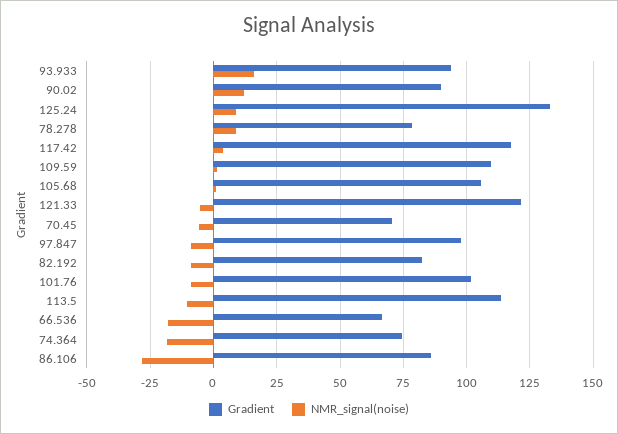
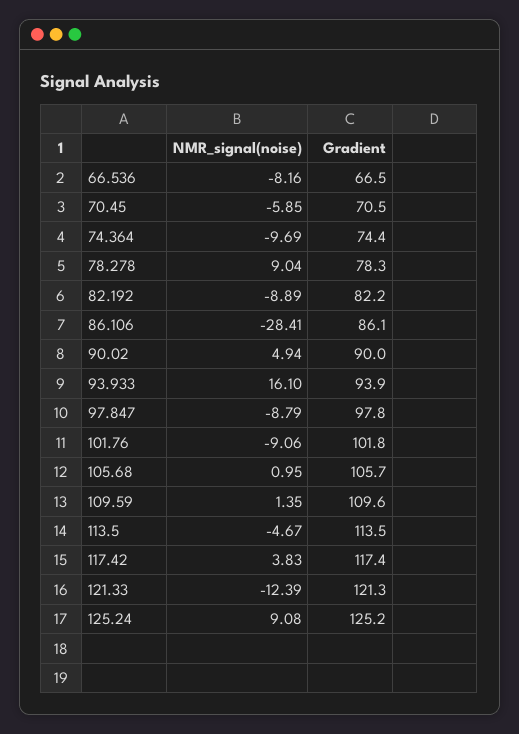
  {
    "Gradient": {
      "93.933": 93.9,
      "90.02": 90,
-     "125.24": 132.5,
+     "125.24": 125.2,
      "78.278": 78.3,
      "117.42": 117.4,
      "109.59": 109.6,
      "105.68": 105.7,
      "121.33": 121.3,
      "70.45": 70.5,
      "97.847": 97.8,
      "82.192": 82.2,
      "101.76": 101.8,
      "113.5": 113.5,
      "66.536": 66.5,
      "74.364": 74.4,
      "86.106": 86.1
    },
    "NMR_signal(noise)": {
      "93.933": 16.1,
-     "90.02": 12.5,
+     "90.02": 4.94,
      "125.24": 9.08,
      "78.278": 9.04,
      "117.42": 3.83,
      "109.59": 1.35,
      "105.68": 0.95,
-     "121.33": -5,
+     "121.33": -12.39,
      "70.45": -5.85,
      "97.847": -8.79,
      "82.192": -8.89,
      "101.76": -9.06,
-     "113.5": -10,
+     "113.5": -4.67,
-     "66.536": -17.5,
+     "66.536": -8.16,
-     "74.364": -17.5,
+     "74.364": -9.69,
      "86.106": -28.41
    }
  }

